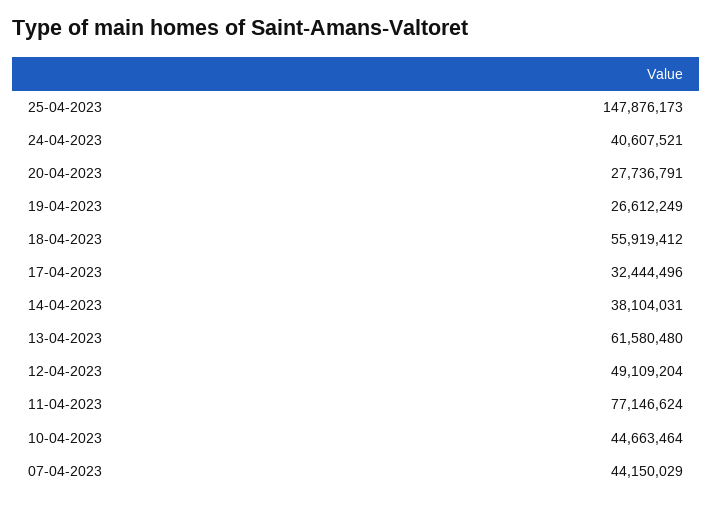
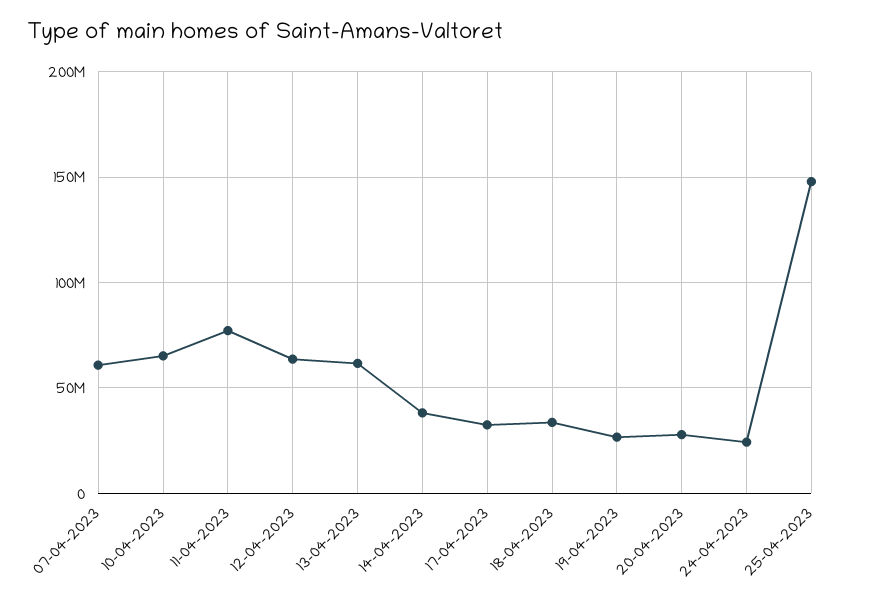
  {
    "25-04-2023": 147876173,
-   "24-04-2023": 40607521,
+   "24-04-2023": 25000000,
    "20-04-2023": 27736791,
    "19-04-2023": 26612249,
-   "18-04-2023": 55919412,
+   "18-04-2023": 35000000,
    "17-04-2023": 32444496,
    "14-04-2023": 38104031,
    "13-04-2023": 61580480,
-   "12-04-2023": 49109204,
+   "12-04-2023": 65000000,
    "11-04-2023": 77146624,
-   "10-04-2023": 44663464,
+   "10-04-2023": 65000000,
-   "07-04-2023": 44150029
+   "07-04-2023": 60000000
  }

